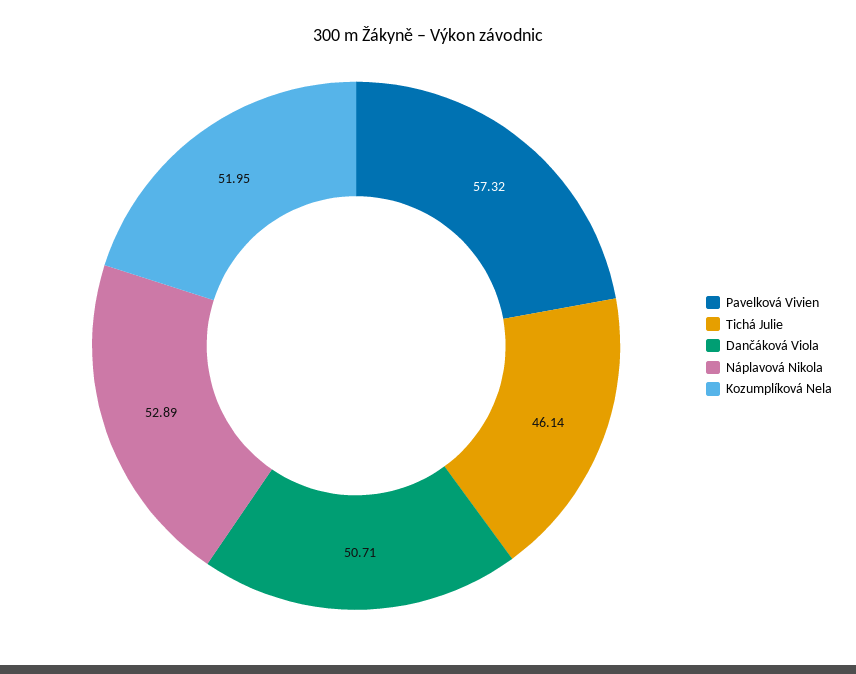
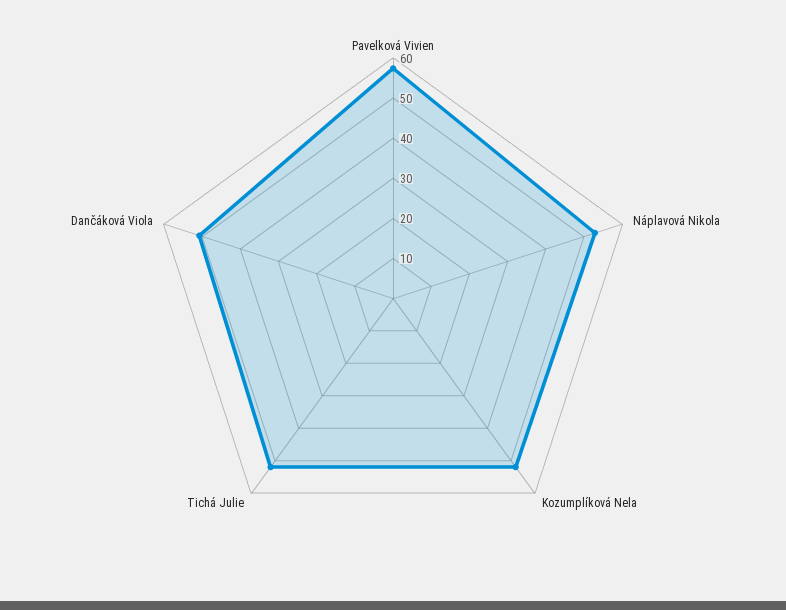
  {
    "Pavelková Vivien": 57.32,
-   "Tichá Julie": 46.14,
+   "Tichá Julie": 52,
    "Dančáková Viola": 50.71,
    "Náplavová Nikola": 52.89,
    "Kozumplíková Nela": 51.95
  }

